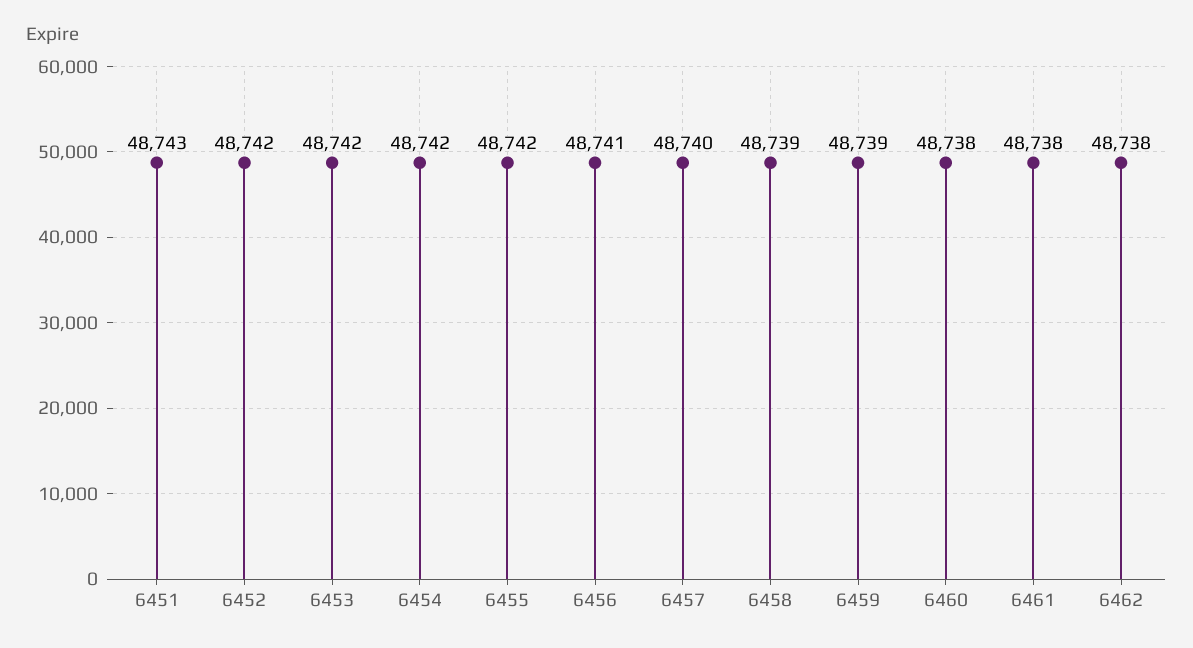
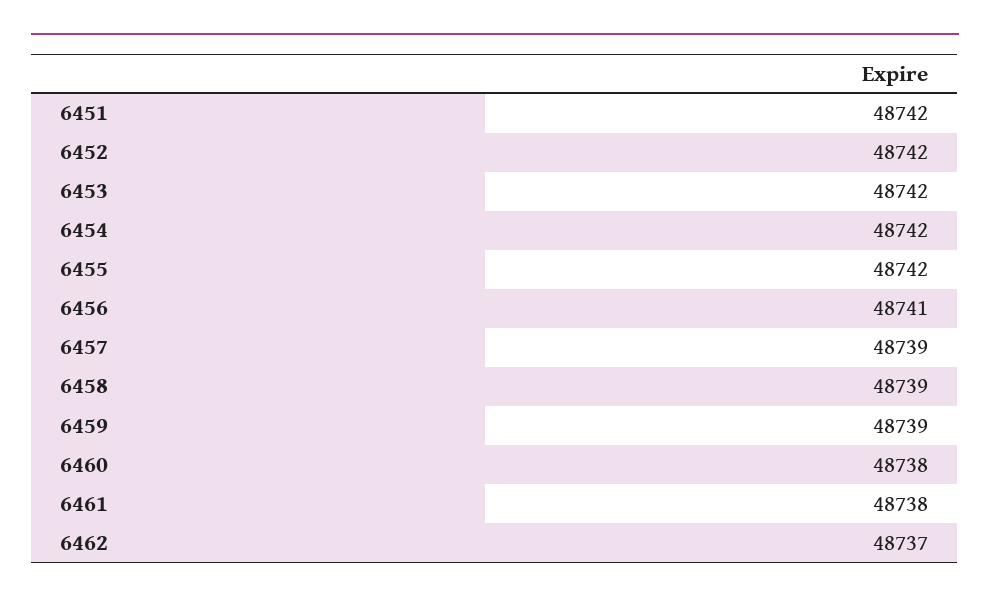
  {
-   "6451": 48743,
+   "6451": 48742,
    "6452": 48742,
    "6453": 48742,
    "6454": 48742,
    "6455": 48742,
    "6456": 48741,
-   "6457": 48740,
+   "6457": 48739,
    "6458": 48739,
    "6459": 48739,
    "6460": 48738,
    "6461": 48738,
-   "6462": 48738
+   "6462": 48737
  }

